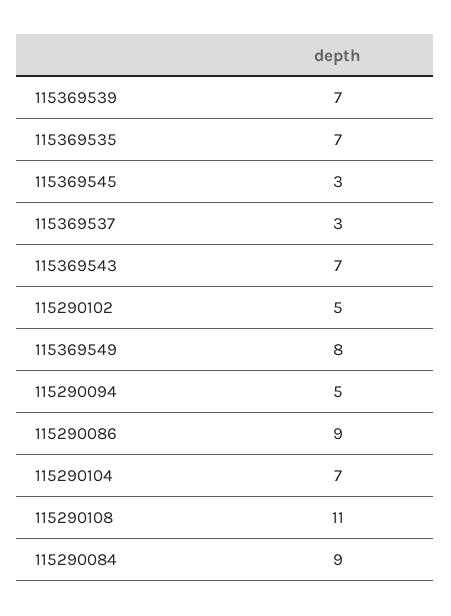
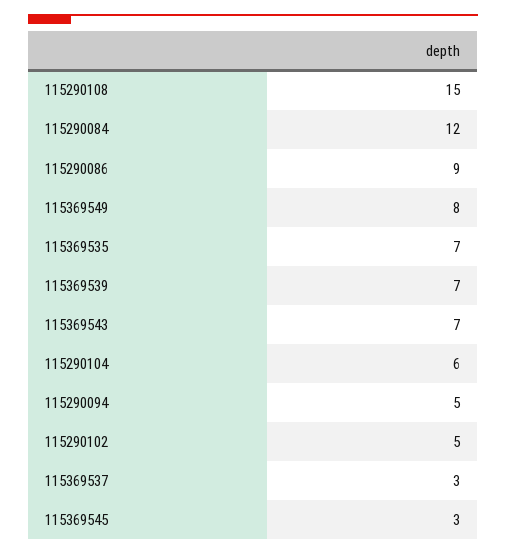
  {
    "115369539": 7,
    "115369535": 7,
    "115369545": 3,
    "115369537": 3,
    "115369543": 7,
    "115290102": 5,
    "115369549": 8,
    "115290094": 5,
    "115290086": 9,
-   "115290104": 7,
+   "115290104": 6,
-   "115290108": 11,
+   "115290108": 15,
-   "115290084": 9
+   "115290084": 12
  }

